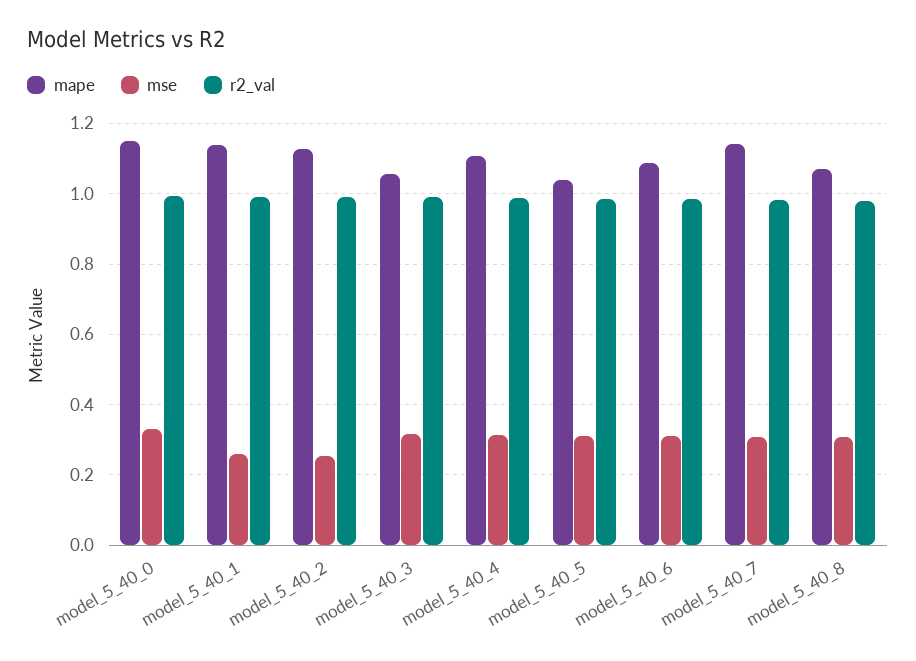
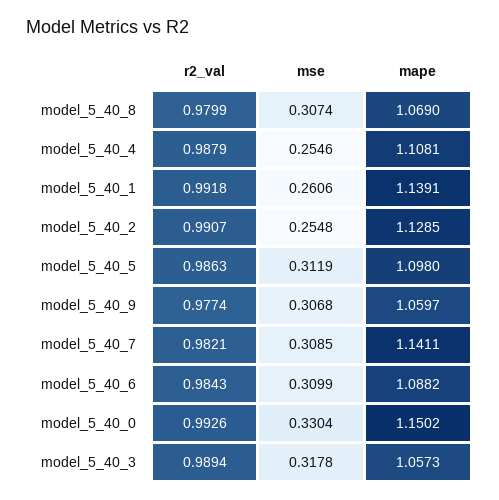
  {
    "mape": {
      "model_5_40_0": 1.1502,
      "model_5_40_1": 1.1391,
      "model_5_40_2": 1.1285,
      "model_5_40_3": 1.0573,
      "model_5_40_4": 1.1081,
-     "model_5_40_5": 1.04,
+     "model_5_40_5": 1.098,
      "model_5_40_6": 1.0882,
      "model_5_40_7": 1.1411,
-     "model_5_40_8": 1.069
+     "model_5_40_8": 1.069,
+     "model_5_40_9": 1.0597
    },
    "mse": {
      "model_5_40_0": 0.3304,
      "model_5_40_1": 0.2606,
      "model_5_40_2": 0.2548,
      "model_5_40_3": 0.3178,
-     "model_5_40_4": 0.32,
+     "model_5_40_4": 0.2546,
      "model_5_40_5": 0.3119,
      "model_5_40_6": 0.3099,
      "model_5_40_7": 0.3085,
-     "model_5_40_8": 0.3074
+     "model_5_40_8": 0.3074,
+     "model_5_40_9": 0.3068
    },
    "r2_val": {
      "model_5_40_0": 0.9926,
      "model_5_40_1": 0.9918,
      "model_5_40_2": 0.9907,
      "model_5_40_3": 0.9894,
      "model_5_40_4": 0.9879,
      "model_5_40_5": 0.9863,
      "model_5_40_6": 0.9843,
      "model_5_40_7": 0.9821,
-     "model_5_40_8": 0.9799
+     "model_5_40_8": 0.9799,
+     "model_5_40_9": 0.9774
    }
  }

